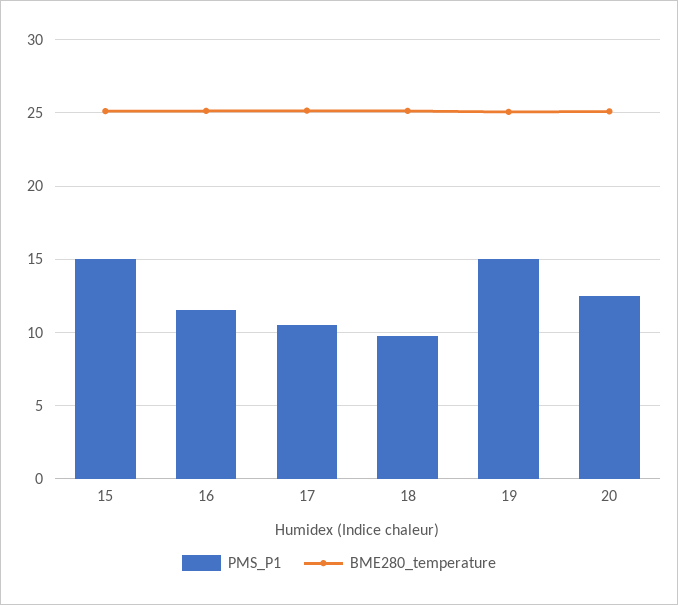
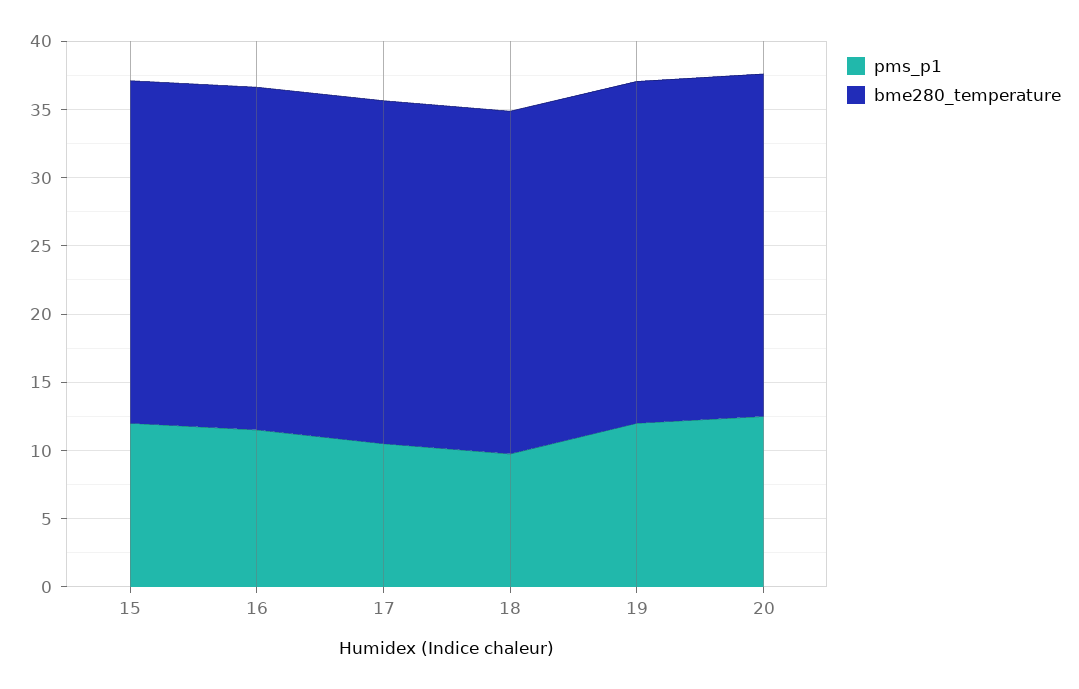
  {
    "PMS_P1": {
-     "15": 15,
+     "15": 12,
      "16": 11.5,
      "17": 10.5,
      "18": 10,
-     "19": 15,
+     "19": 12,
      "20": 12.5
    },
    "BME280_temperature": {
      "15": 25,
      "16": 25,
      "17": 25,
      "18": 25,
      "19": 25,
      "20": 25
    }
  }

